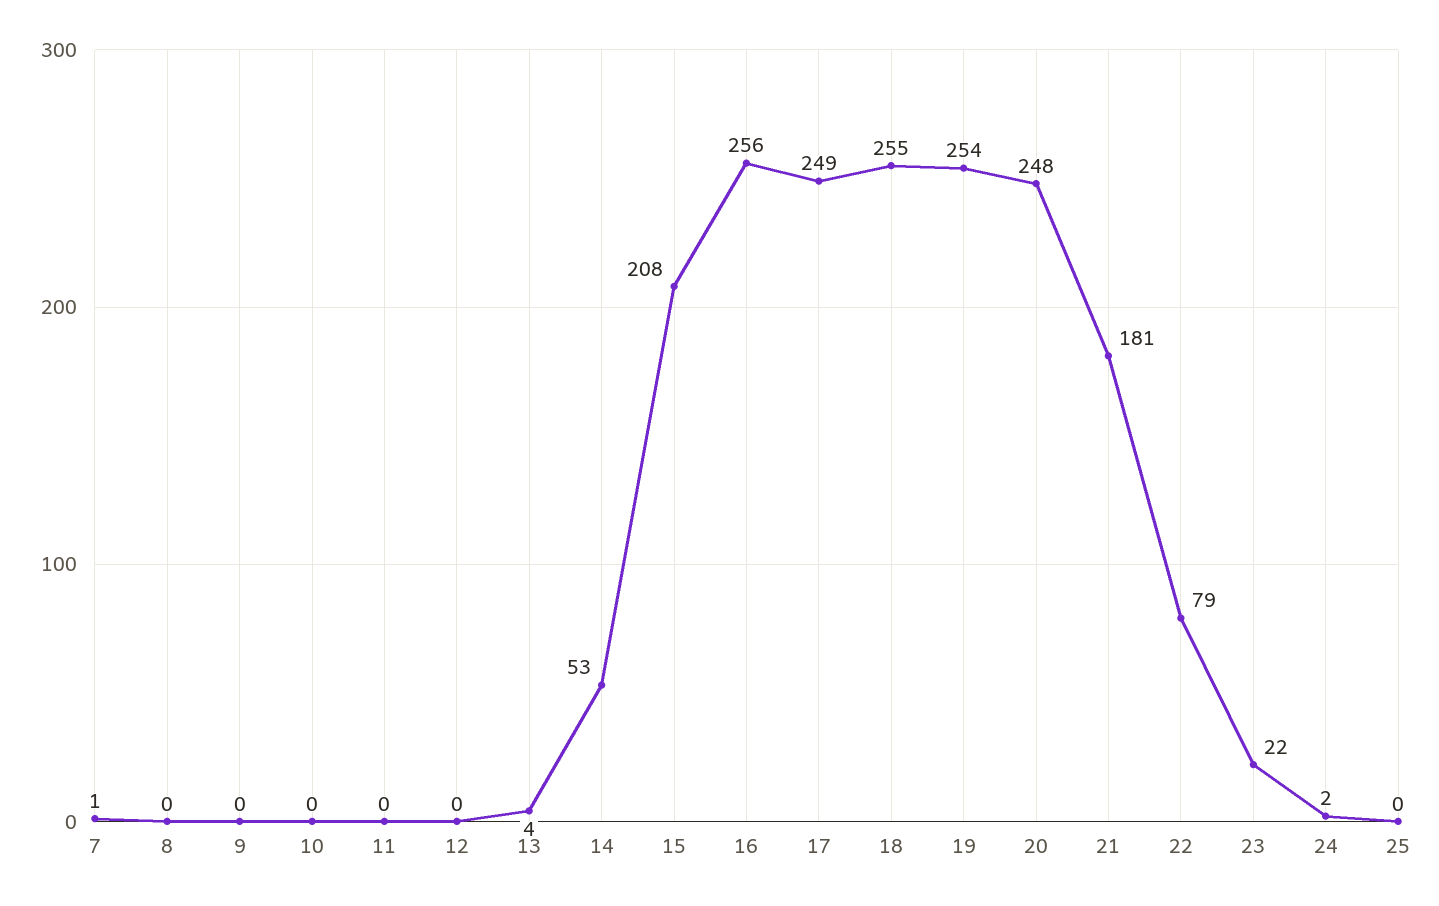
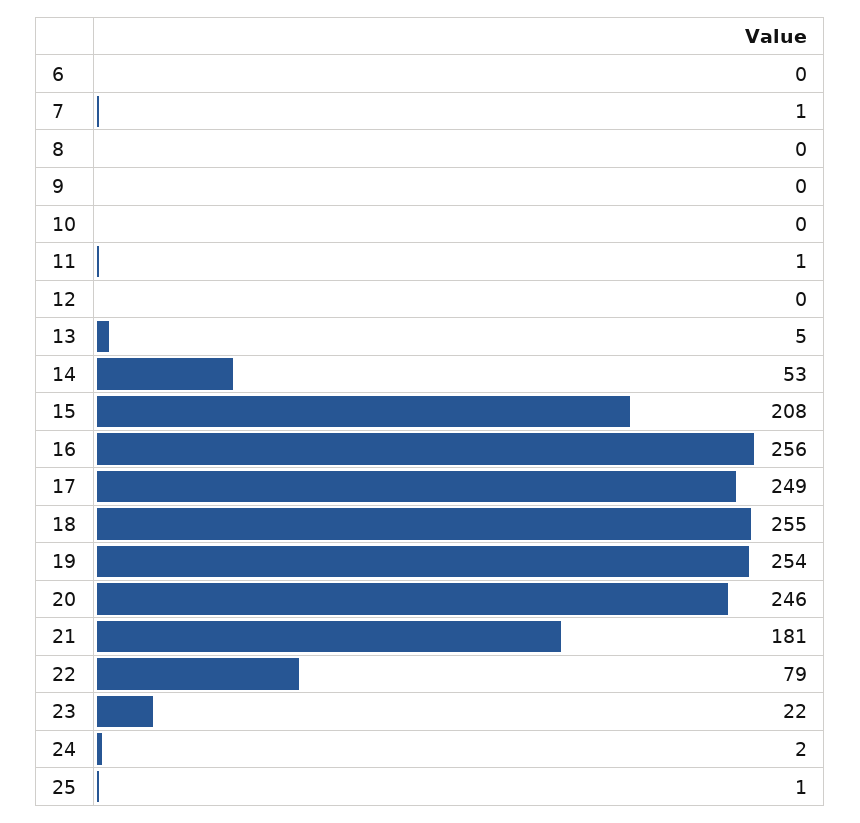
  {
    "7": 1,
    "8": 0,
    "9": 0,
    "10": 0,
-   "11": 0,
+   "11": 1,
    "12": 0,
-   "13": 4,
+   "13": 5,
    "14": 53,
    "15": 208,
    "16": 256,
    "17": 249,
    "18": 255,
    "19": 254,
-   "20": 248,
+   "20": 246,
    "21": 181,
    "22": 79,
    "23": 22,
    "24": 2,
-   "25": 0
+   "25": 1,
+   "6": 0
  }

